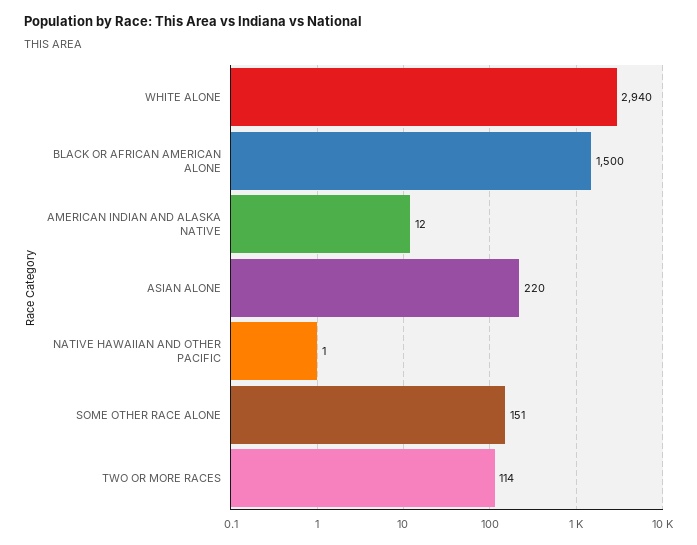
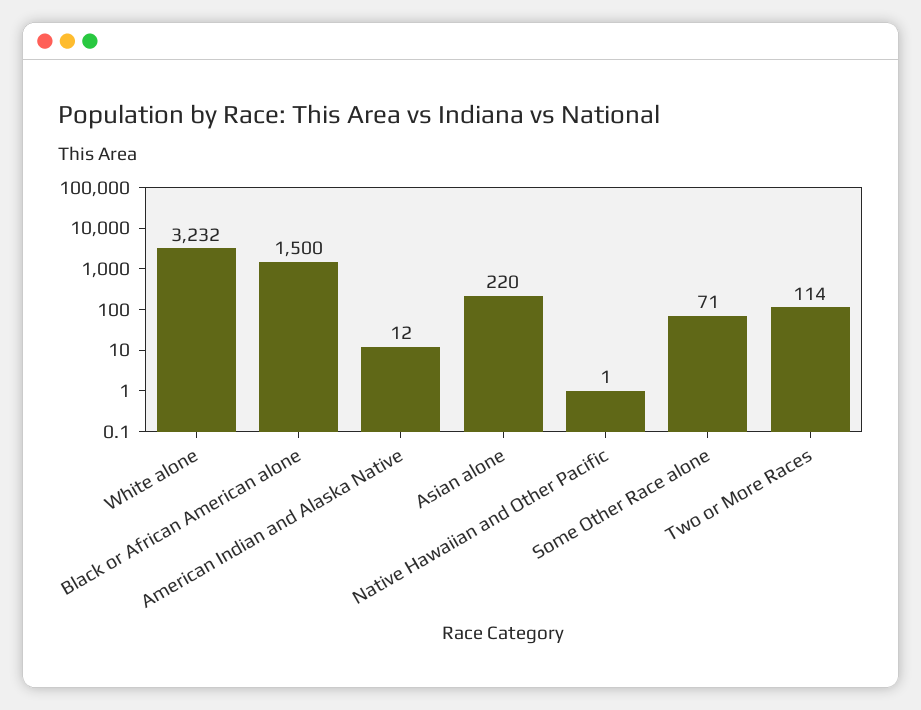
  {
-   "WHITE ALONE": 2940,
+   "WHITE ALONE": 3232,
    "BLACK OR AFRICAN AMERICAN ALONE": 1500,
    "AMERICAN INDIAN AND ALASKA NATIVE": 12,
    "ASIAN ALONE": 220,
    "NATIVE HAWAIIAN AND OTHER PACIFIC": 1,
-   "SOME OTHER RACE ALONE": 151,
+   "SOME OTHER RACE ALONE": 71,
    "TWO OR MORE RACES": 114
  }

